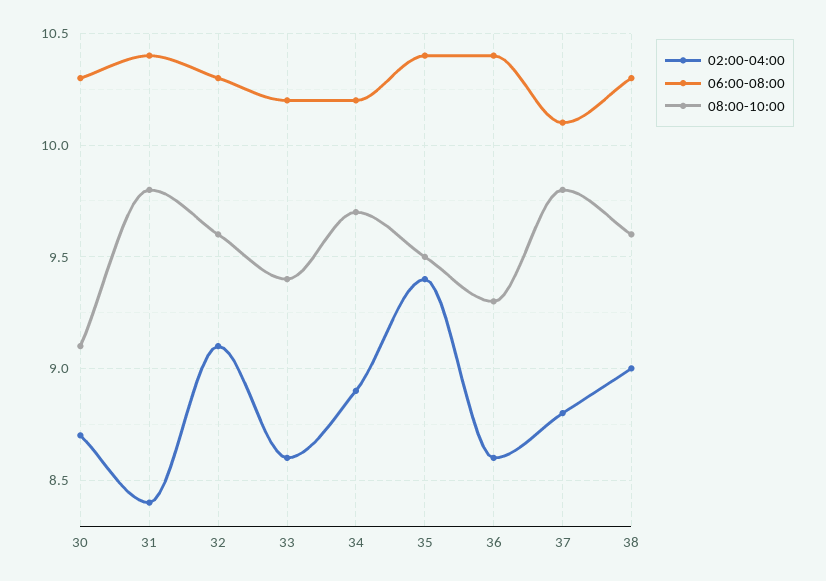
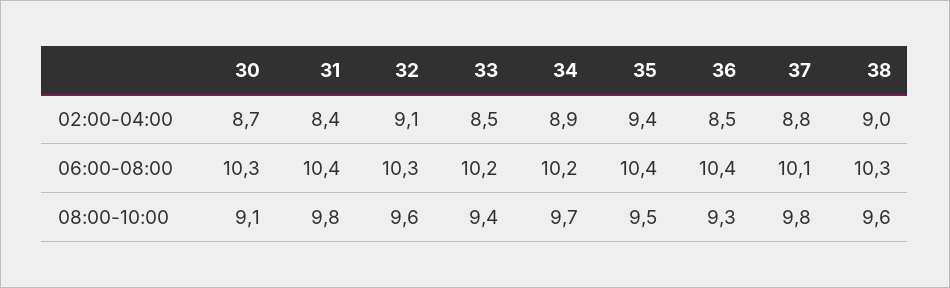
  {
    "02:00-04:00": {
      "30": 8.7,
      "31": 8.4,
      "32": 9.1,
-     "33": 8.6,
+     "33": 8.5,
      "34": 8.9,
      "35": 9.4,
-     "36": 8.6,
+     "36": 8.5,
      "37": 8.8,
      "38": 9
    },
    "06:00-08:00": {
      "30": 10.3,
      "31": 10.4,
      "32": 10.3,
      "33": 10.2,
      "34": 10.2,
      "35": 10.4,
      "36": 10.4,
      "37": 10.1,
      "38": 10.3
    },
    "08:00-10:00": {
      "30": 9.1,
      "31": 9.8,
      "32": 9.6,
      "33": 9.4,
      "34": 9.7,
      "35": 9.5,
      "36": 9.3,
      "37": 9.8,
      "38": 9.6
    }
  }

